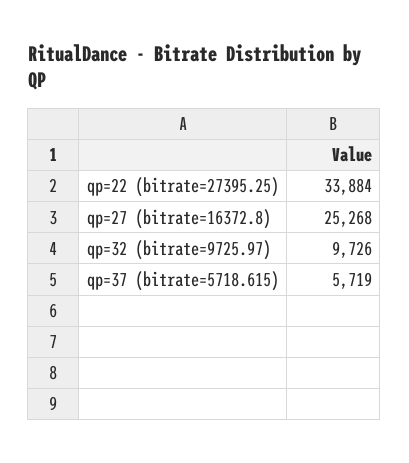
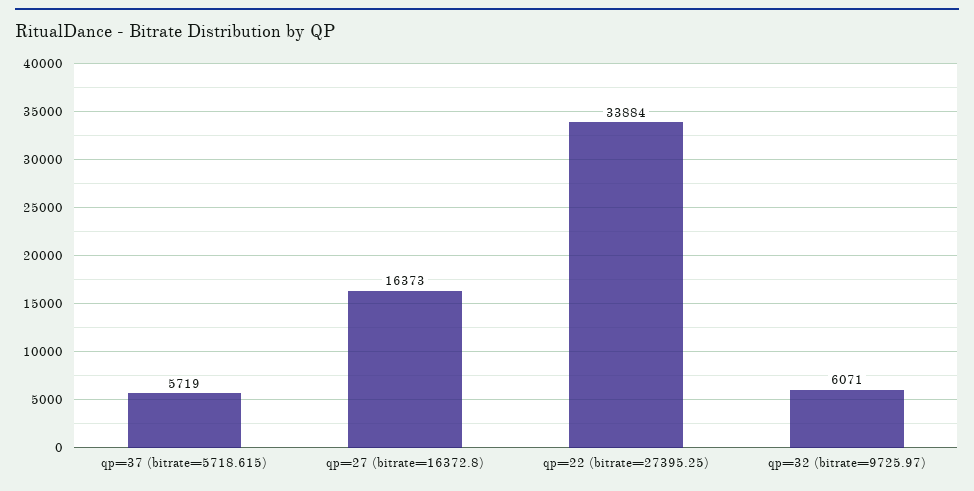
  {
    "qp=22 (bitrate=27395.25)": 33884,
-   "qp=27 (bitrate=16372.8)": 25268,
+   "qp=27 (bitrate=16372.8)": 16373,
-   "qp=32 (bitrate=9725.97)": 9726,
+   "qp=32 (bitrate=9725.97)": 6071,
    "qp=37 (bitrate=5718.615)": 5719
  }

